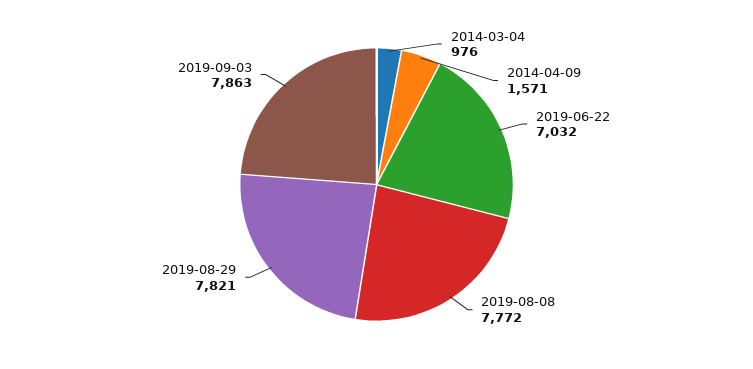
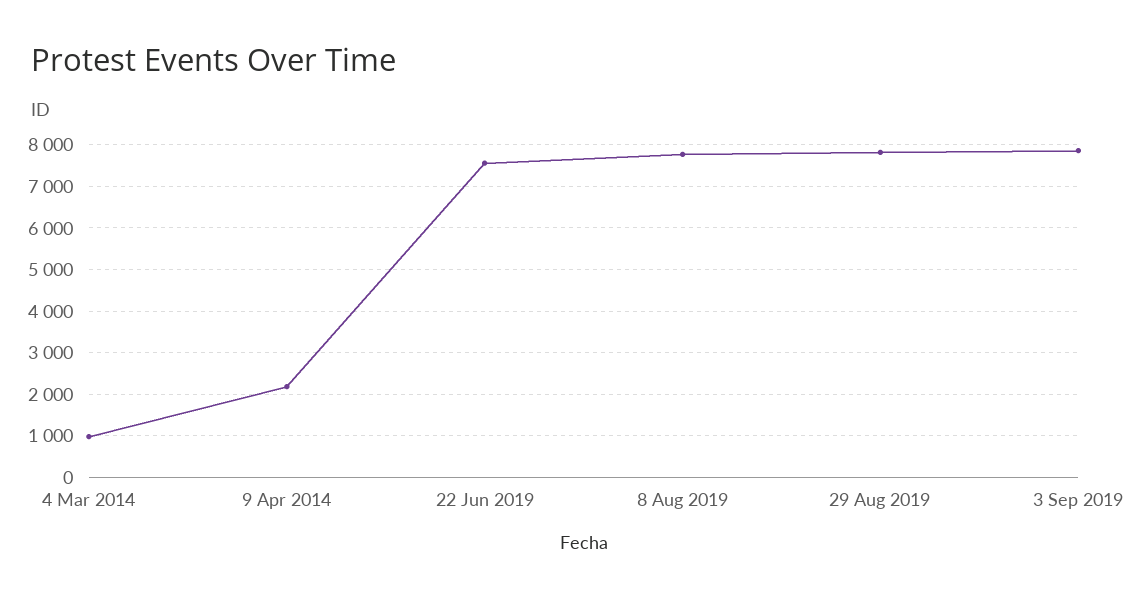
  {
    "2014-03-04": 976,
-   "2014-04-09": 1571,
+   "2014-04-09": 2200,
-   "2019-06-22": 7032,
+   "2019-06-22": 7600,
    "2019-08-08": 7772,
    "2019-08-29": 7821,
    "2019-09-03": 7863
  }

